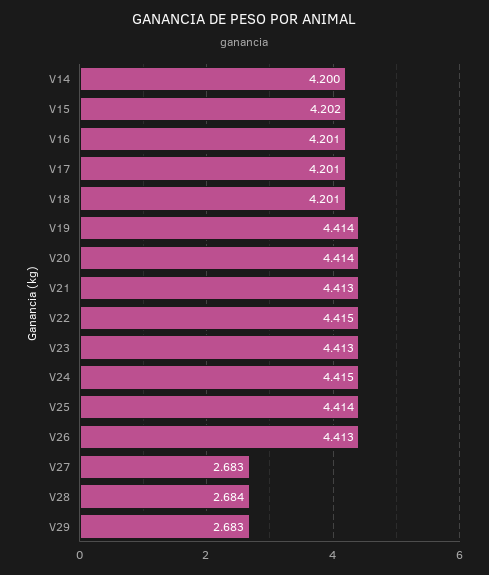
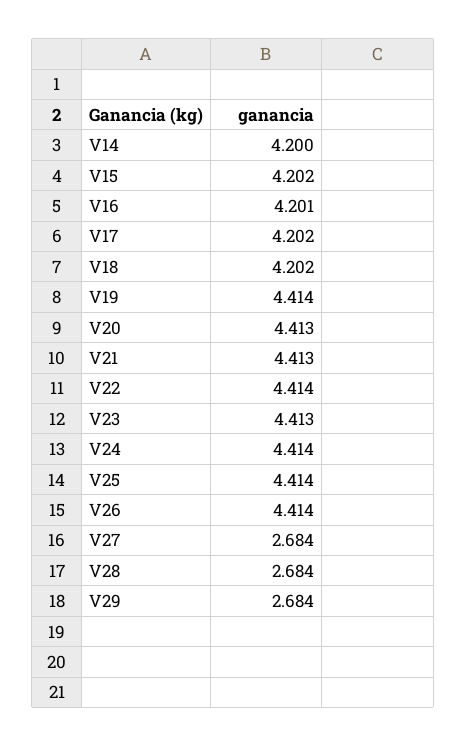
  {
    "V14": 4.2,
    "V15": 4.202,
    "V16": 4.201,
-   "V17": 4.201,
+   "V17": 4.202,
-   "V18": 4.201,
+   "V18": 4.202,
    "V19": 4.414,
-   "V20": 4.414,
+   "V20": 4.413,
    "V21": 4.413,
-   "V22": 4.415,
+   "V22": 4.414,
    "V23": 4.413,
-   "V24": 4.415,
+   "V24": 4.414,
    "V25": 4.414,
-   "V26": 4.413,
+   "V26": 4.414,
-   "V27": 2.683,
+   "V27": 2.684,
    "V28": 2.684,
-   "V29": 2.683
+   "V29": 2.684
  }

